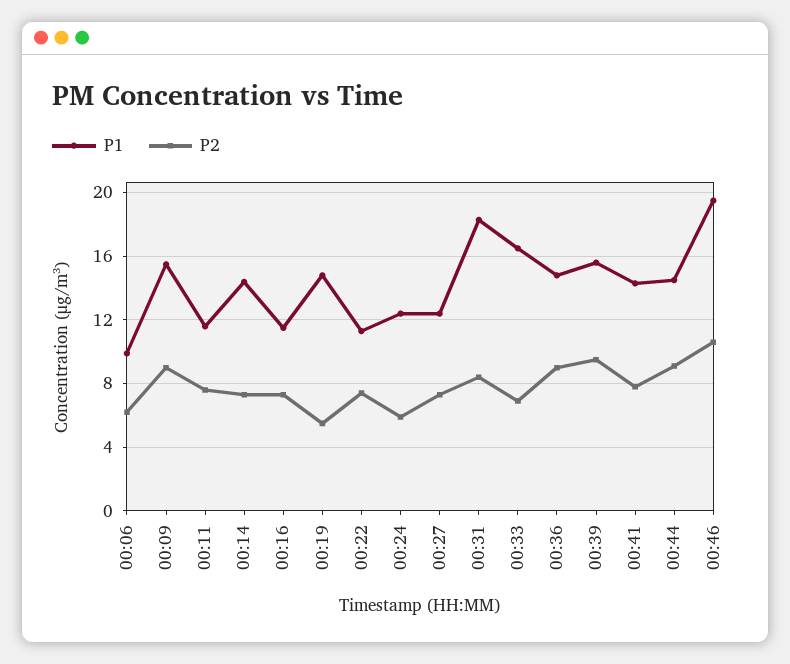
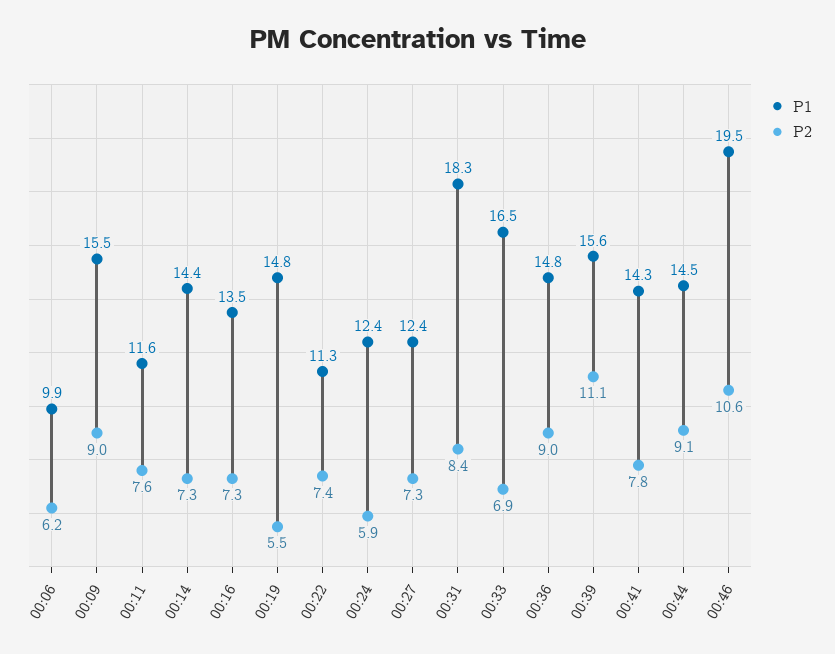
  {
    "P1": {
      "00:06": 9.9,
      "00:09": 15.5,
      "00:11": 11.6,
      "00:14": 14.4,
-     "00:16": 11.5,
+     "00:16": 13.5,
      "00:19": 14.8,
      "00:22": 11.3,
      "00:24": 12.4,
      "00:27": 12.4,
      "00:31": 18.3,
      "00:33": 16.5,
      "00:36": 14.8,
      "00:39": 15.6,
      "00:41": 14.3,
      "00:44": 14.5,
      "00:46": 19.5
    },
    "P2": {
      "00:06": 6.2,
      "00:09": 9,
      "00:11": 7.6,
      "00:14": 7.3,
      "00:16": 7.3,
      "00:19": 5.5,
      "00:22": 7.4,
      "00:24": 5.9,
      "00:27": 7.3,
      "00:31": 8.4,
      "00:33": 6.9,
      "00:36": 9,
-     "00:39": 9.5,
+     "00:39": 11.1,
      "00:41": 7.8,
      "00:44": 9.1,
      "00:46": 10.6
    }
  }

